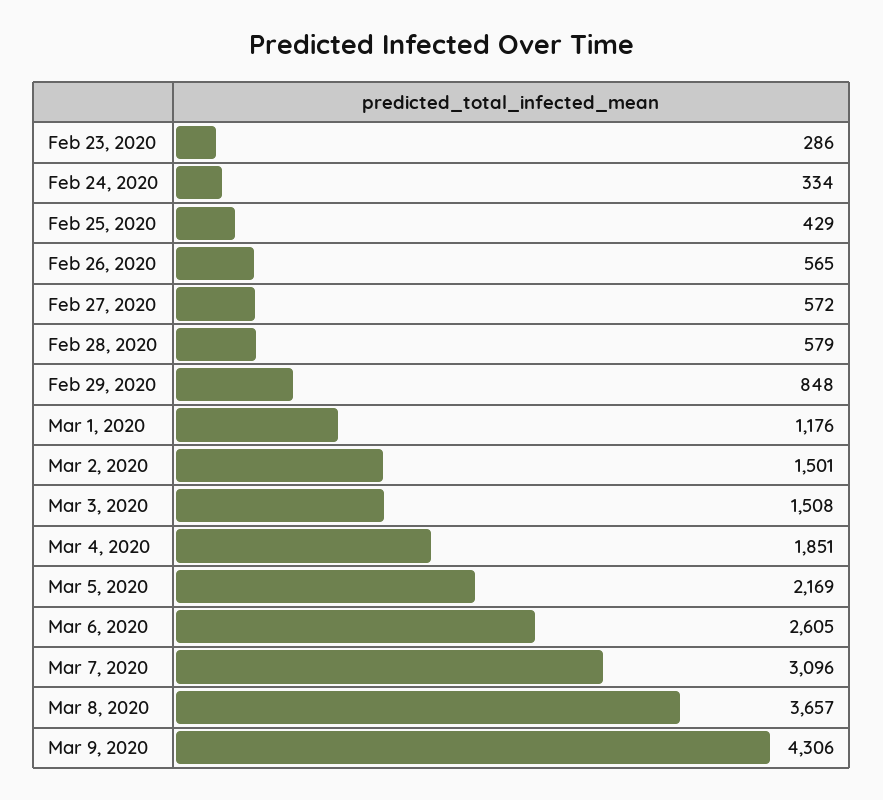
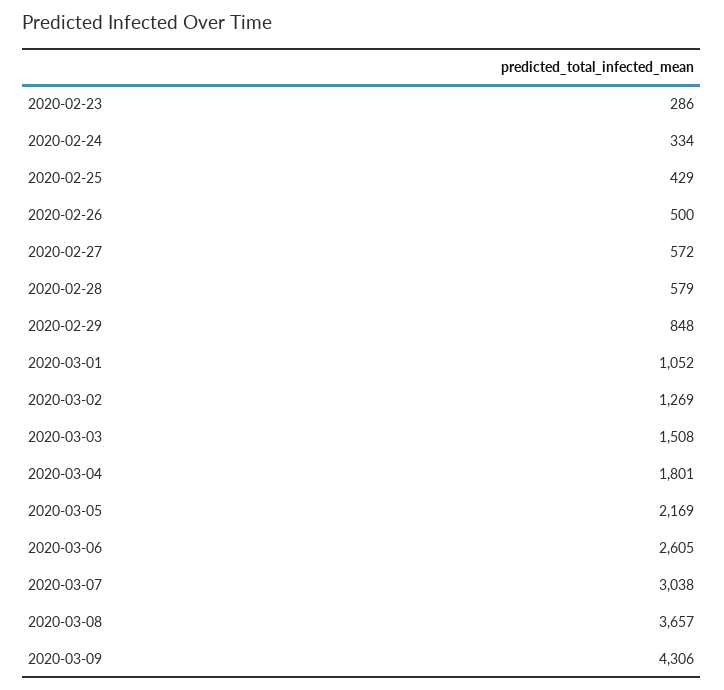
  {
    "Feb 23, 2020": 286,
    "Feb 24, 2020": 334,
    "Feb 25, 2020": 429,
-   "Feb 26, 2020": 565,
+   "Feb 26, 2020": 500,
    "Feb 27, 2020": 572,
    "Feb 28, 2020": 579,
    "Feb 29, 2020": 848,
-   "Mar 1, 2020": 1176,
+   "Mar 1, 2020": 1052,
-   "Mar 2, 2020": 1501,
+   "Mar 2, 2020": 1269,
    "Mar 3, 2020": 1508,
-   "Mar 4, 2020": 1851,
+   "Mar 4, 2020": 1801,
    "Mar 5, 2020": 2169,
    "Mar 6, 2020": 2605,
-   "Mar 7, 2020": 3096,
+   "Mar 7, 2020": 3038,
    "Mar 8, 2020": 3657,
    "Mar 9, 2020": 4306
  }

